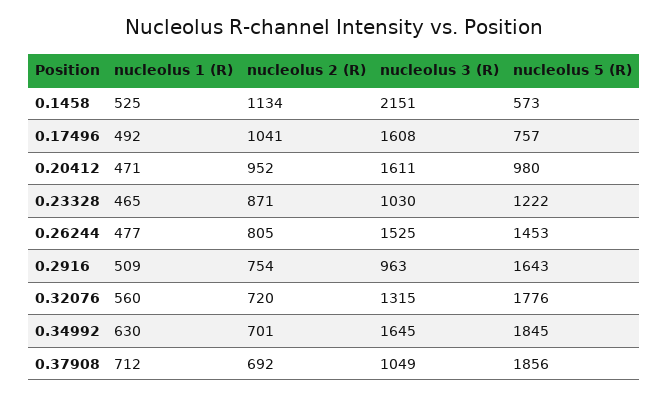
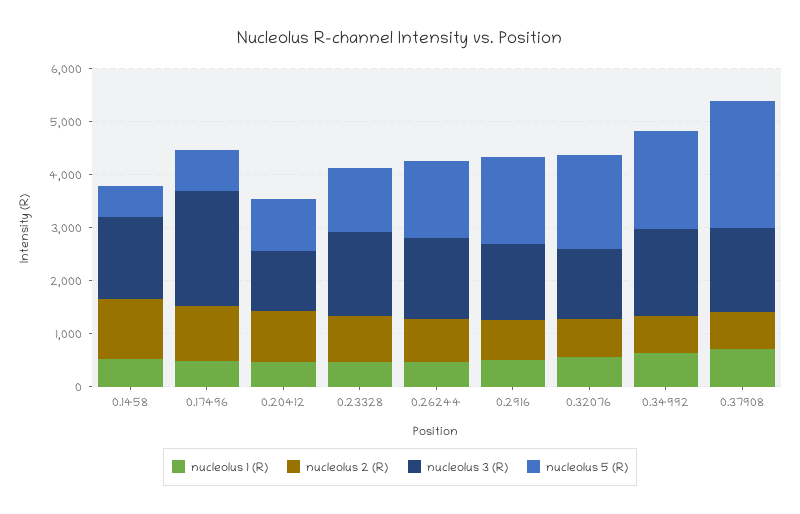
  {
    "nucleolus 1 (R)": {
      "0.1458": 525,
      "0.17496": 492,
      "0.20412": 471,
      "0.23328": 465,
      "0.26244": 477,
      "0.2916": 509,
      "0.32076": 560,
      "0.34992": 630,
      "0.37908": 712
    },
    "nucleolus 2 (R)": {
      "0.1458": 1134,
      "0.17496": 1041,
      "0.20412": 952,
      "0.23328": 871,
      "0.26244": 805,
      "0.2916": 754,
      "0.32076": 720,
      "0.34992": 701,
      "0.37908": 692
    },
    "nucleolus 3 (R)": {
-     "0.1458": 2151,
+     "0.1458": 1600,
-     "0.17496": 1608,
+     "0.17496": 2200,
-     "0.20412": 1611,
+     "0.20412": 1200,
-     "0.23328": 1030,
+     "0.23328": 1600,
      "0.26244": 1525,
-     "0.2916": 963,
+     "0.2916": 1400,
      "0.32076": 1315,
      "0.34992": 1645,
-     "0.37908": 1049
+     "0.37908": 1600
    },
    "nucleolus 5 (R)": {
      "0.1458": 573,
      "0.17496": 757,
      "0.20412": 980,
      "0.23328": 1222,
      "0.26244": 1453,
      "0.2916": 1643,
      "0.32076": 1776,
      "0.34992": 1845,
-     "0.37908": 1856
+     "0.37908": 2400
    }
  }

